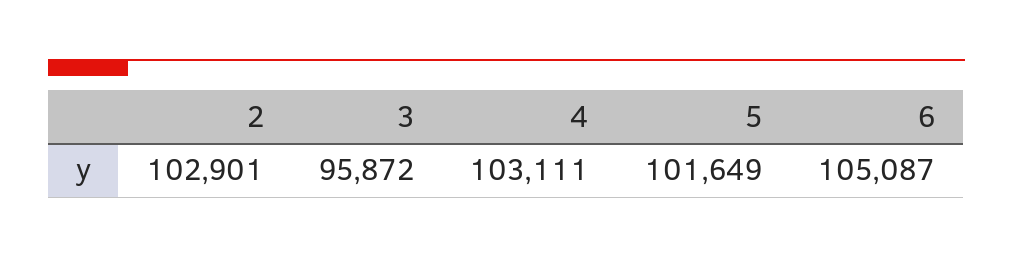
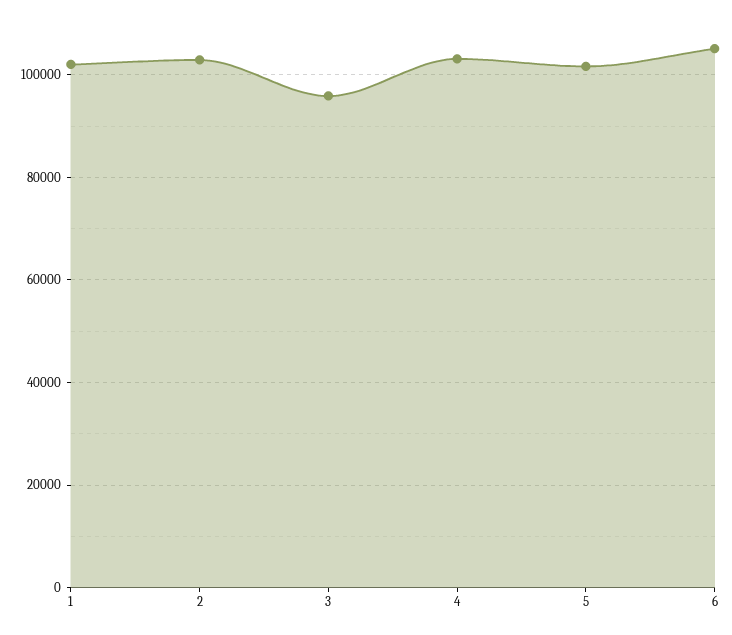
  {
    "2": 102901,
    "3": 95872,
    "4": 103111,
    "5": 101649,
-   "6": 105087
+   "6": 105087,
+   "1": 102000
  }

